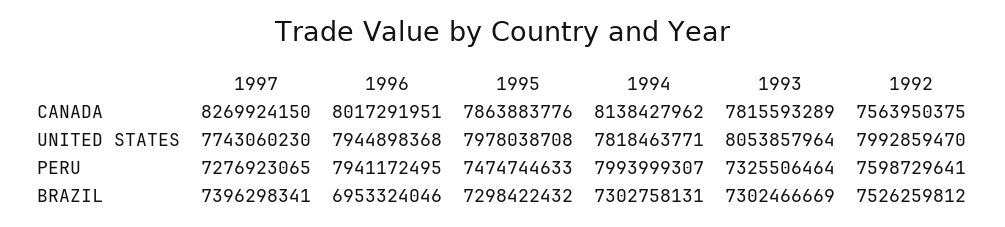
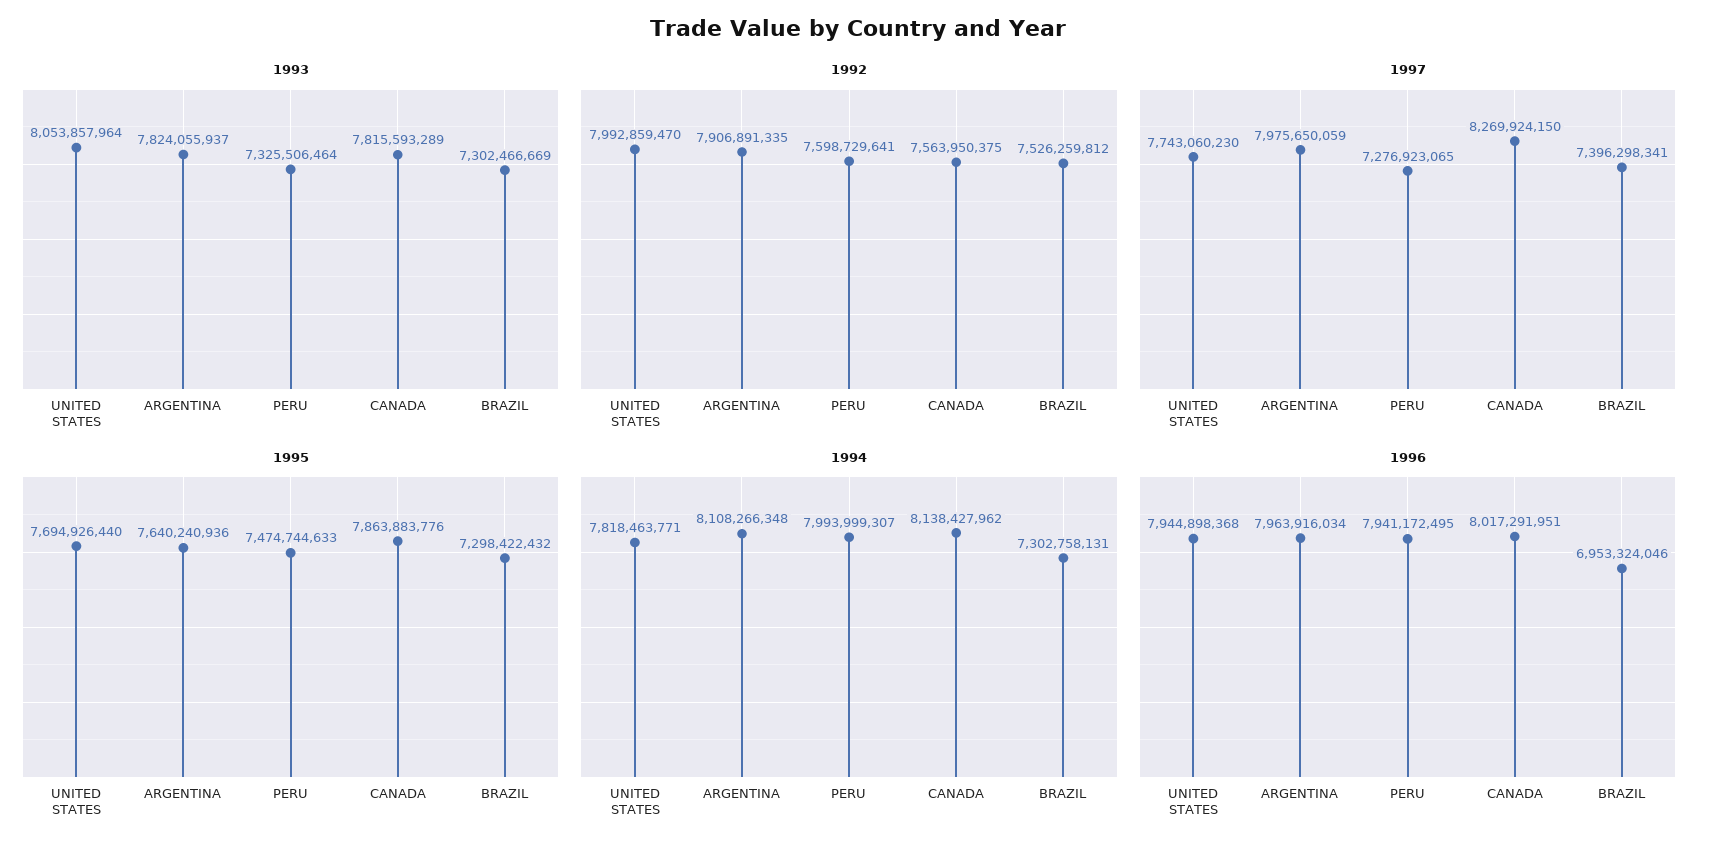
  {
    "1997": {
      "CANADA": 8269924150,
      "UNITED STATES": 7743060230,
      "PERU": 7276923065,
-     "BRAZIL": 7396298341
+     "BRAZIL": 7396298341,
+     "ARGENTINA": 7975650059
    },
    "1996": {
      "CANADA": 8017291951,
      "UNITED STATES": 7944898368,
      "PERU": 7941172495,
-     "BRAZIL": 6953324046
+     "BRAZIL": 6953324046,
+     "ARGENTINA": 7963916034
    },
    "1995": {
      "CANADA": 7863883776,
-     "UNITED STATES": 7978038708,
+     "UNITED STATES": 7694926440,
      "PERU": 7474744633,
-     "BRAZIL": 7298422432
+     "BRAZIL": 7298422432,
+     "ARGENTINA": 7640240936
    },
    "1994": {
      "CANADA": 8138427962,
      "UNITED STATES": 7818463771,
      "PERU": 7993999307,
-     "BRAZIL": 7302758131
+     "BRAZIL": 7302758131,
+     "ARGENTINA": 8108266348
    },
    "1993": {
      "CANADA": 7815593289,
      "UNITED STATES": 8053857964,
      "PERU": 7325506464,
-     "BRAZIL": 7302466669
+     "BRAZIL": 7302466669,
+     "ARGENTINA": 7824055937
    },
    "1992": {
      "CANADA": 7563950375,
      "UNITED STATES": 7992859470,
      "PERU": 7598729641,
-     "BRAZIL": 7526259812
+     "BRAZIL": 7526259812,
+     "ARGENTINA": 7906891335
    }
  }

